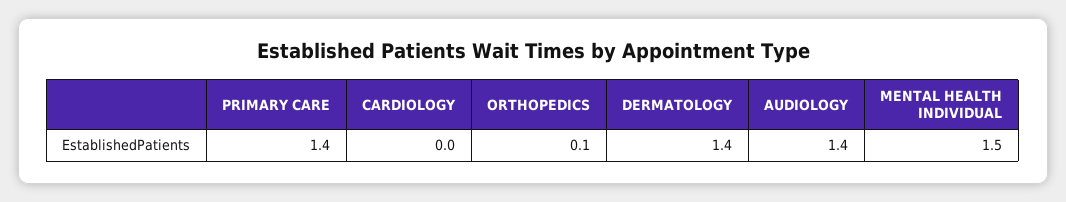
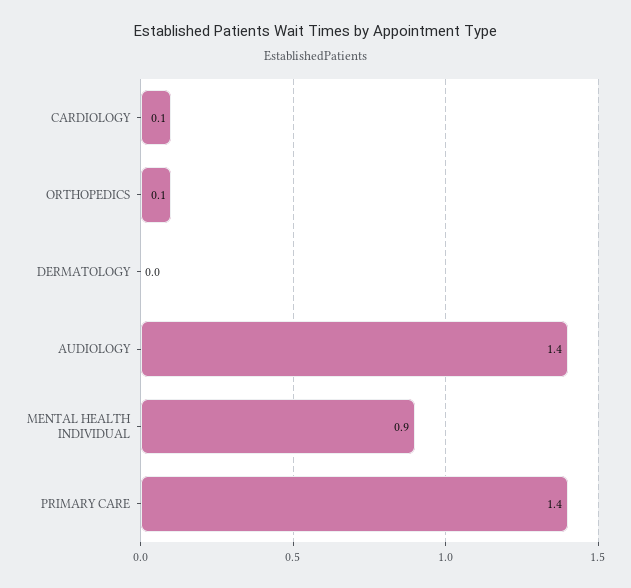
  {
    "PRIMARY CARE": 1.4,
-   "CARDIOLOGY": 0,
+   "CARDIOLOGY": 0.1,
    "ORTHOPEDICS": 0.1,
-   "DERMATOLOGY": 1.4,
+   "DERMATOLOGY": 0,
    "AUDIOLOGY": 1.4,
-   "MENTAL HEALTH INDIVIDUAL": 1.5
+   "MENTAL HEALTH INDIVIDUAL": 0.9
  }

